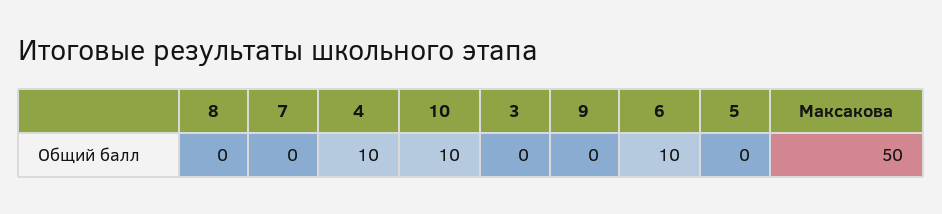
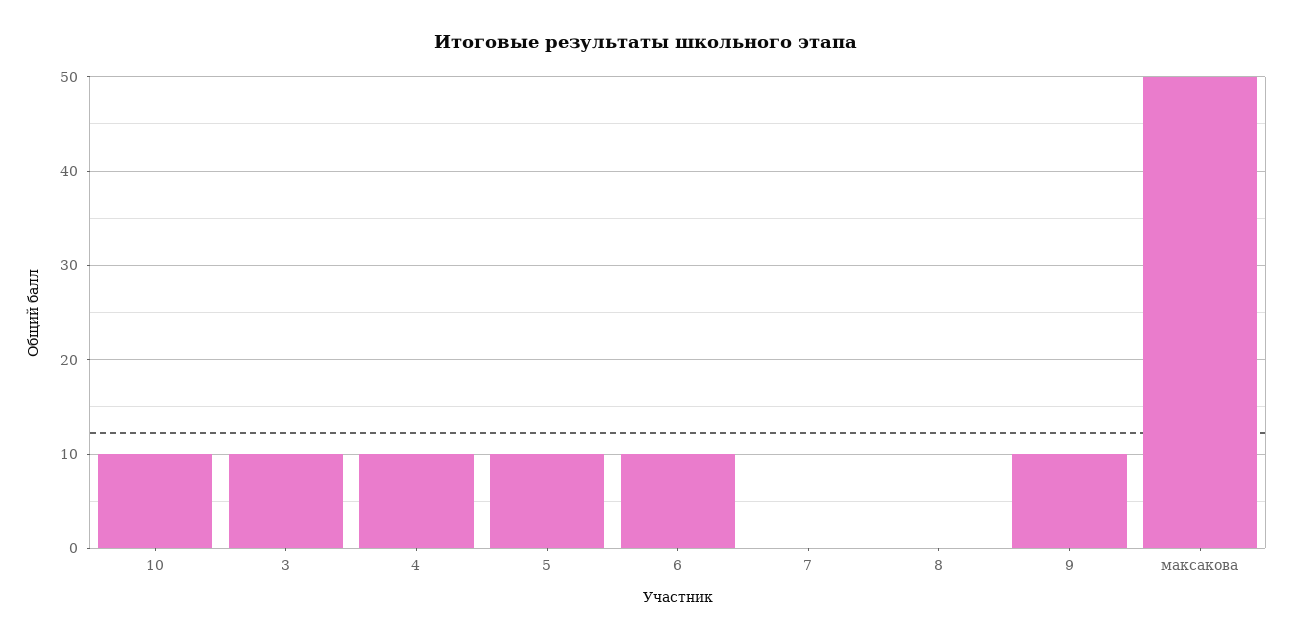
  {
    "8": 0,
    "7": 0,
    "4": 10,
    "10": 10,
-   "3": 0,
+   "3": 10,
-   "9": 0,
+   "9": 10,
    "6": 10,
-   "5": 0,
+   "5": 10,
    "Максакова": 50
  }

